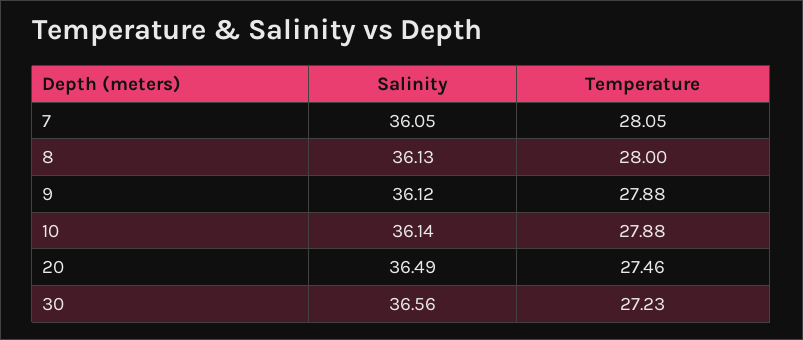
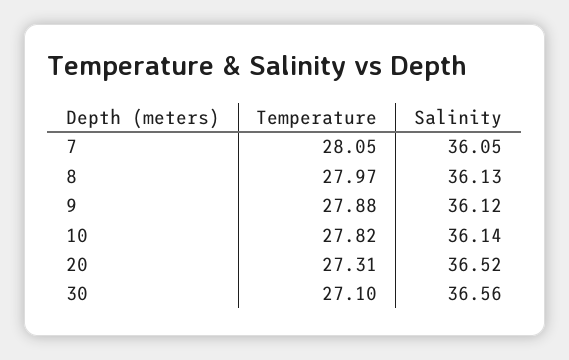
  {
    "Salinity": {
      "7": 36.05,
      "8": 36.13,
      "9": 36.12,
      "10": 36.14,
-     "20": 36.49,
+     "20": 36.52,
      "30": 36.56
    },
    "Temperature": {
      "7": 28.05,
-     "8": 28,
+     "8": 27.97,
      "9": 27.88,
-     "10": 27.88,
+     "10": 27.82,
-     "20": 27.46,
+     "20": 27.31,
-     "30": 27.23
+     "30": 27.1
    }
  }

